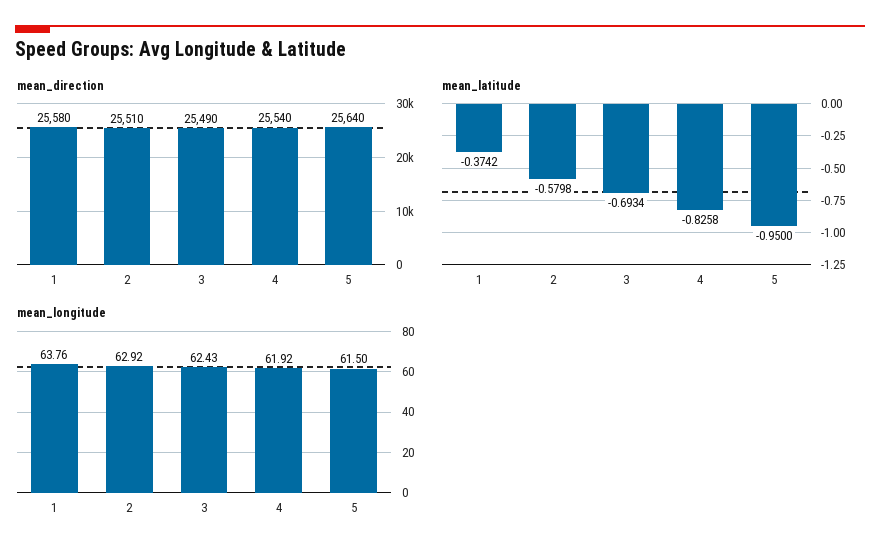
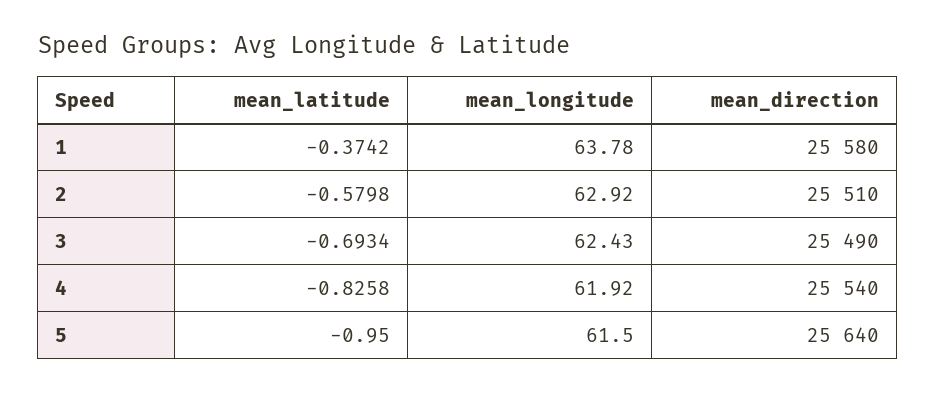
  {
    "mean_direction": {
      "1": 25580,
      "2": 25510,
      "3": 25490,
      "4": 25540,
      "5": 25640
    },
    "mean_latitude": {
      "1": -0.3742,
      "2": -0.5798,
      "3": -0.6934,
      "4": -0.8258,
      "5": -0.95
    },
    "mean_longitude": {
-     "1": 63.76,
+     "1": 63.78,
      "2": 62.92,
      "3": 62.43,
      "4": 61.92,
      "5": 61.5
    }
  }

